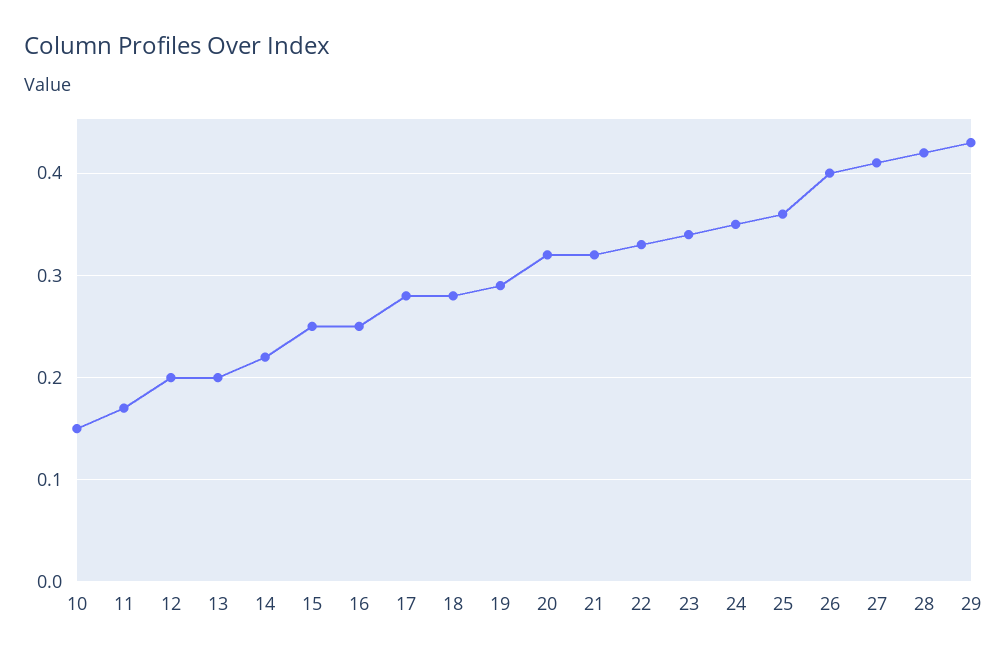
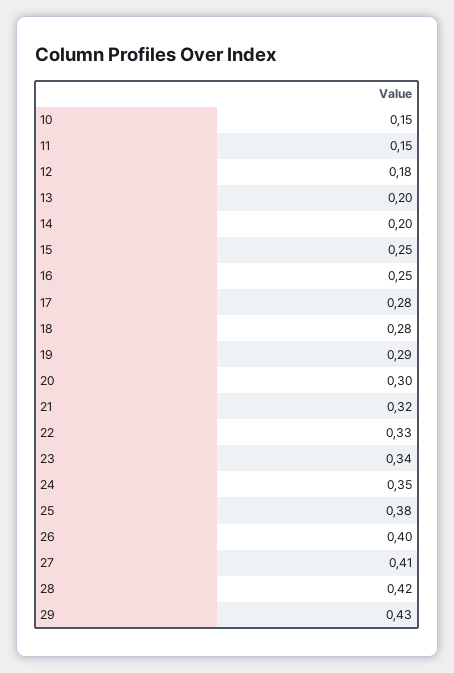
  {
    "10": 0.15,
-   "11": 0.17,
+   "11": 0.15,
-   "12": 0.2,
+   "12": 0.18,
    "13": 0.2,
-   "14": 0.22,
+   "14": 0.2,
    "15": 0.25,
    "16": 0.25,
    "17": 0.28,
    "18": 0.28,
    "19": 0.29,
-   "20": 0.32,
+   "20": 0.3,
    "21": 0.32,
    "22": 0.33,
    "23": 0.34,
    "24": 0.35,
-   "25": 0.36,
+   "25": 0.38,
    "26": 0.4,
    "27": 0.41,
    "28": 0.42,
    "29": 0.43
  }

